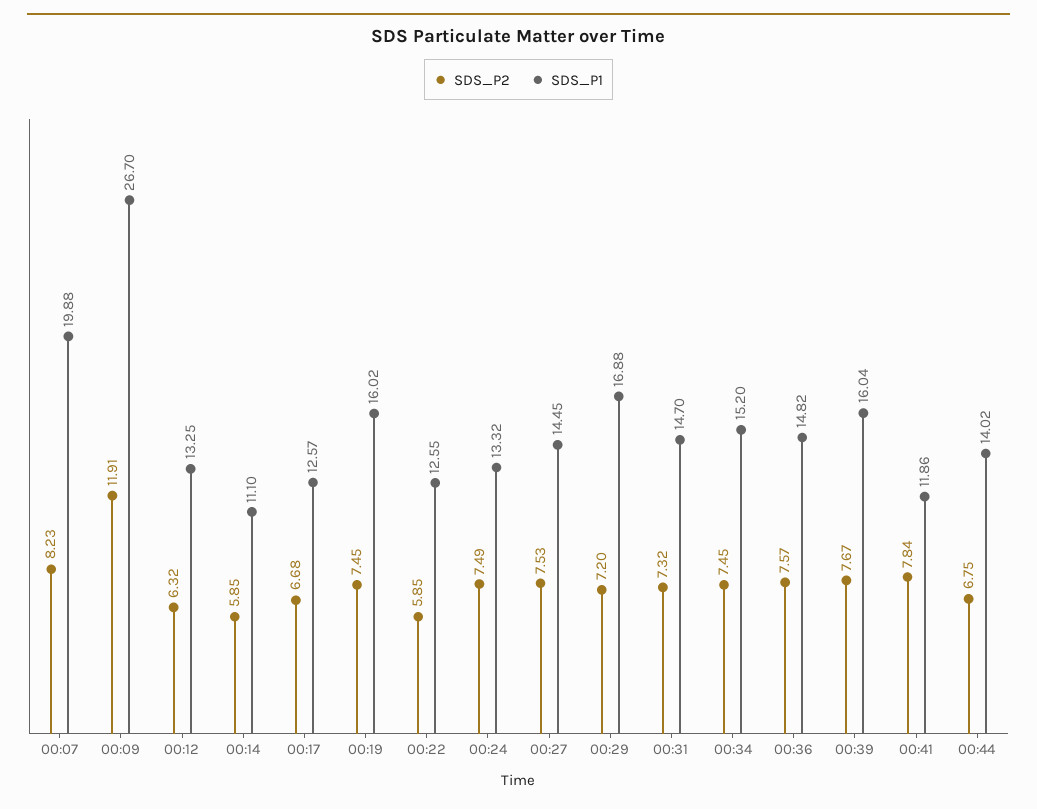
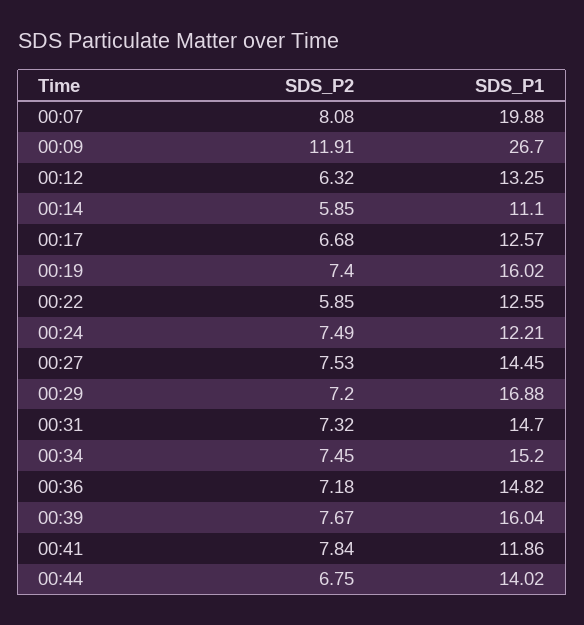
  {
    "SDS_P2": {
-     "00:07": 8.23,
+     "00:07": 8.08,
      "00:09": 11.91,
      "00:12": 6.32,
      "00:14": 5.85,
      "00:17": 6.68,
-     "00:19": 7.45,
+     "00:19": 7.4,
      "00:22": 5.85,
      "00:24": 7.49,
      "00:27": 7.53,
      "00:29": 7.2,
      "00:31": 7.32,
      "00:34": 7.45,
-     "00:36": 7.57,
+     "00:36": 7.18,
      "00:39": 7.67,
      "00:41": 7.84,
      "00:44": 6.75
    },
    "SDS_P1": {
      "00:07": 19.88,
      "00:09": 26.7,
      "00:12": 13.25,
      "00:14": 11.1,
      "00:17": 12.57,
      "00:19": 16.02,
      "00:22": 12.55,
-     "00:24": 13.32,
+     "00:24": 12.21,
      "00:27": 14.45,
      "00:29": 16.88,
      "00:31": 14.7,
      "00:34": 15.2,
      "00:36": 14.82,
      "00:39": 16.04,
      "00:41": 11.86,
      "00:44": 14.02
    }
  }

